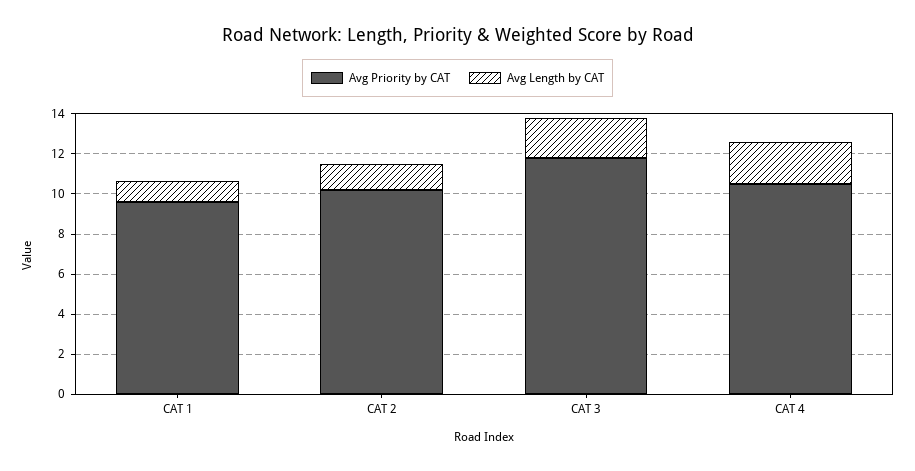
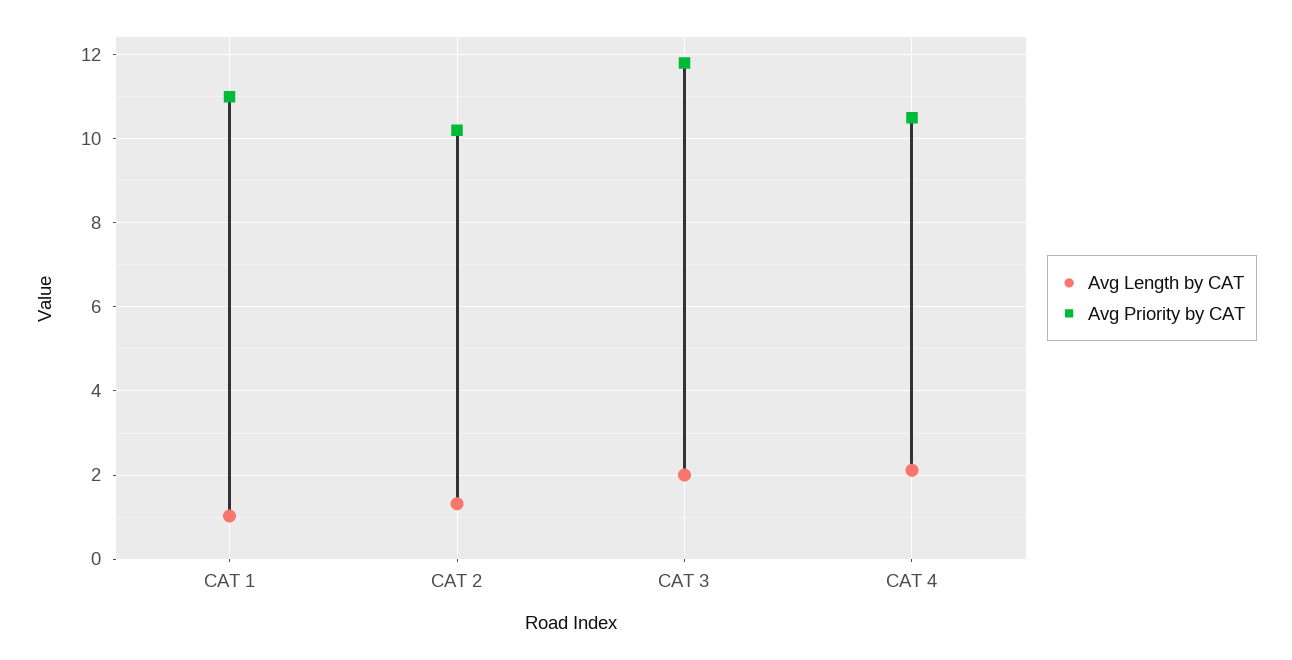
  {
    "Avg Priority by CAT": {
-     "CAT 1": 9.5,
+     "CAT 1": 11,
      "CAT 2": 10.2,
      "CAT 3": 11.8,
      "CAT 4": 10.6
    },
    "Avg Length by CAT": {
      "CAT 1": 1,
      "CAT 2": 1.4,
      "CAT 3": 2,
      "CAT 4": 2.2
    }
  }

